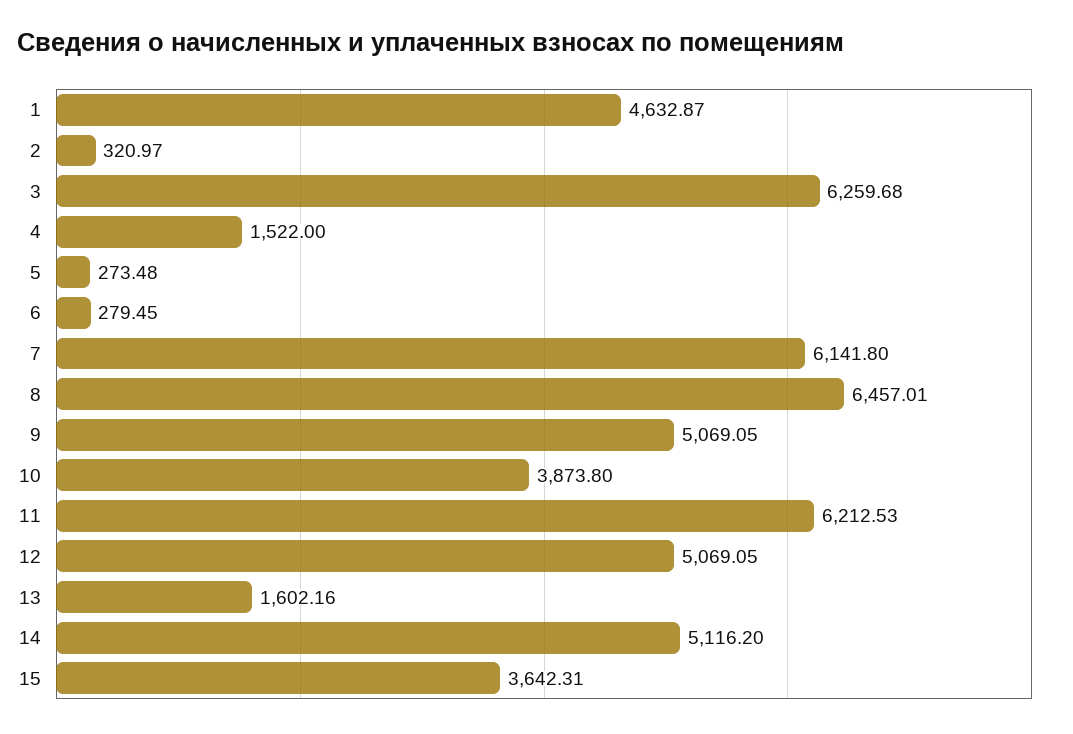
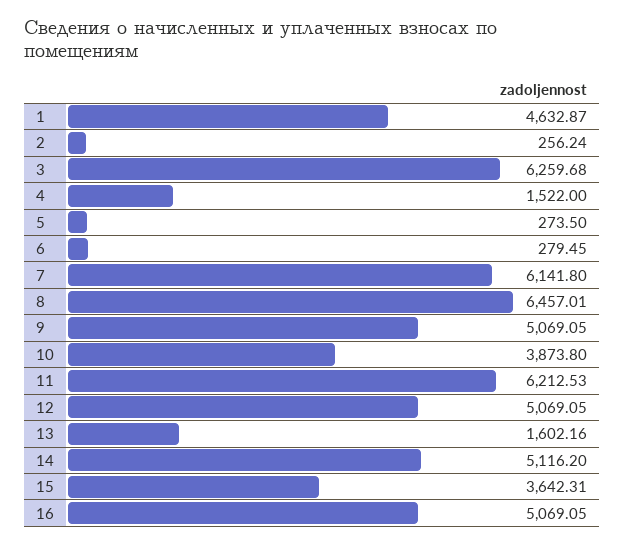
  {
    "1": 4632.87,
-   "2": 320.97,
+   "2": 256.24,
    "3": 6259.68,
    "4": 1522,
-   "5": 273.48,
+   "5": 273.5,
    "6": 279.45,
    "7": 6141.8,
    "8": 6457.01,
    "9": 5069.05,
    "10": 3873.8,
    "11": 6212.53,
    "12": 5069.05,
    "13": 1602.16,
    "14": 5116.2,
-   "15": 3642.31
+   "15": 3642.31,
+   "16": 5069.05
  }

